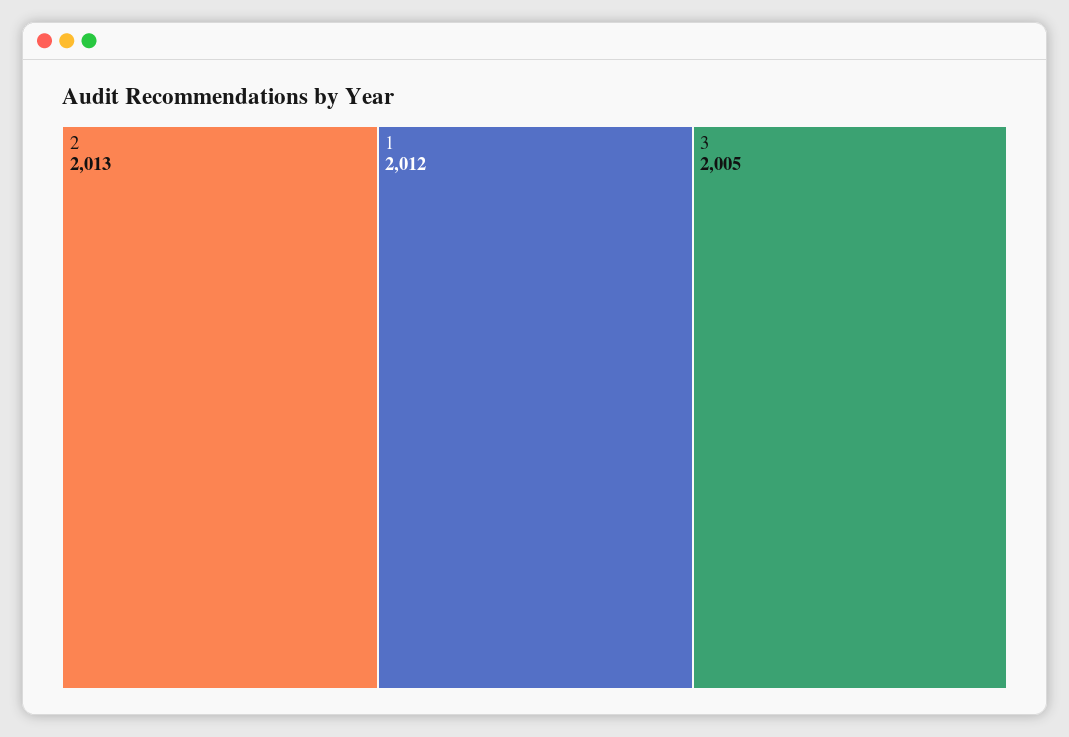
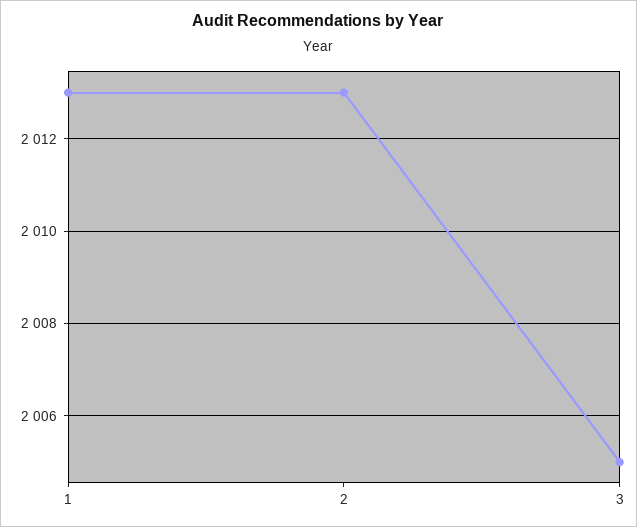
  {
    "2": 2013,
-   "1": 2012,
+   "1": 2013,
    "3": 2005
  }

